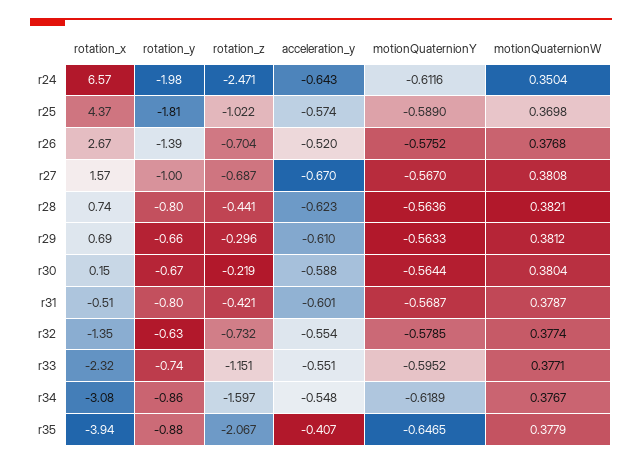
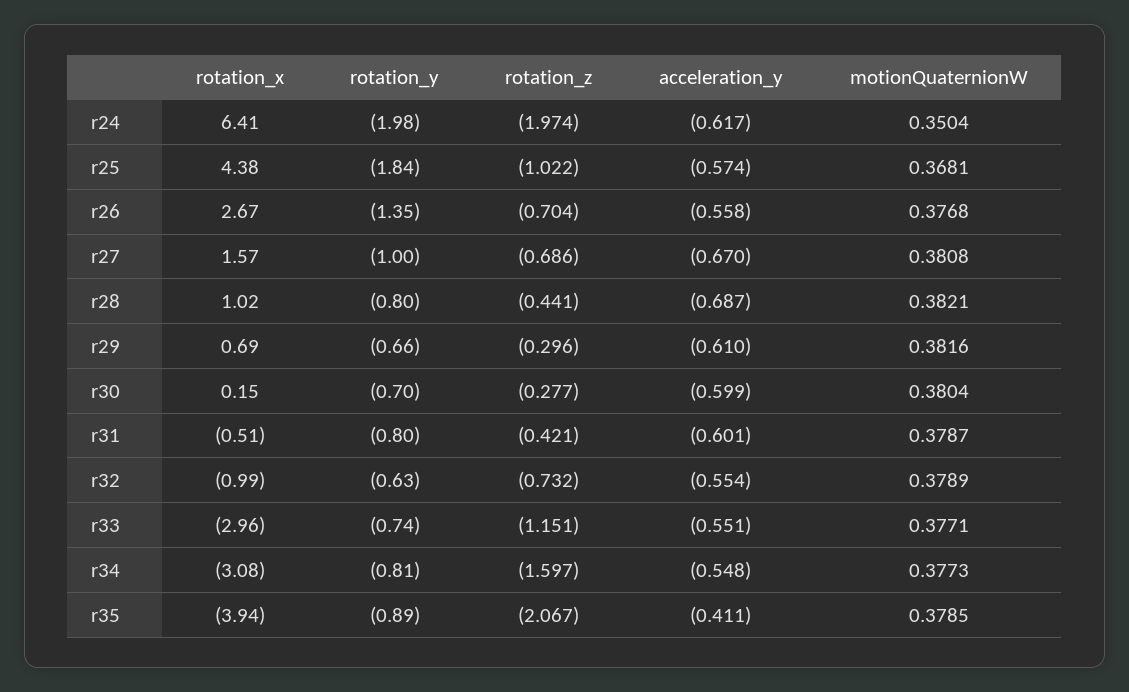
  {
    "rotation_x": {
-     "r24": 6.57,
+     "r24": 6.41,
-     "r25": 4.37,
+     "r25": 4.38,
      "r26": 2.67,
      "r27": 1.57,
-     "r28": 0.74,
+     "r28": 1.02,
      "r29": 0.69,
      "r30": 0.15,
      "r31": -0.51,
-     "r32": -1.35,
+     "r32": -0.99,
-     "r33": -2.32,
+     "r33": -2.96,
      "r34": -3.08,
      "r35": -3.94
    },
    "rotation_y": {
      "r24": -1.98,
-     "r25": -1.81,
+     "r25": -1.84,
-     "r26": -1.39,
+     "r26": -1.35,
      "r27": -1,
      "r28": -0.8,
      "r29": -0.66,
-     "r30": -0.67,
+     "r30": -0.7,
      "r31": -0.8,
      "r32": -0.63,
      "r33": -0.74,
-     "r34": -0.86,
+     "r34": -0.81,
-     "r35": -0.88
+     "r35": -0.89
    },
    "rotation_z": {
-     "r24": -2.471,
+     "r24": -1.974,
      "r25": -1.022,
      "r26": -0.704,
-     "r27": -0.687,
+     "r27": -0.686,
      "r28": -0.441,
      "r29": -0.296,
-     "r30": -0.219,
+     "r30": -0.277,
      "r31": -0.421,
      "r32": -0.732,
      "r33": -1.151,
      "r34": -1.597,
      "r35": -2.067
    },
    "acceleration_y": {
-     "r24": -0.643,
+     "r24": -0.617,
      "r25": -0.574,
-     "r26": -0.52,
+     "r26": -0.558,
      "r27": -0.67,
-     "r28": -0.623,
+     "r28": -0.687,
      "r29": -0.61,
-     "r30": -0.588,
+     "r30": -0.599,
      "r31": -0.601,
      "r32": -0.554,
      "r33": -0.551,
      "r34": -0.548,
-     "r35": -0.407
+     "r35": -0.411
    },
-   "motionQuaternionY": {
-     "r24": -0.6116,
-     "r25": -0.589,
-     "r26": -0.5752,
-     "r27": -0.567,
-     "r28": -0.5636,
-     "r29": -0.5633,
-     "r30": -0.5644,
-     "r31": -0.5687,
-     "r32": -0.5785,
-     "r33": -0.5952,
-     "r34": -0.6189,
-     "r35": -0.6465
-   },
    "motionQuaternionW": {
      "r24": 0.3504,
-     "r25": 0.3698,
+     "r25": 0.3681,
      "r26": 0.3768,
      "r27": 0.3808,
      "r28": 0.3821,
-     "r29": 0.3812,
+     "r29": 0.3816,
      "r30": 0.3804,
      "r31": 0.3787,
-     "r32": 0.3774,
+     "r32": 0.3789,
      "r33": 0.3771,
-     "r34": 0.3767,
+     "r34": 0.3773,
-     "r35": 0.3779
+     "r35": 0.3785
    }
  }

